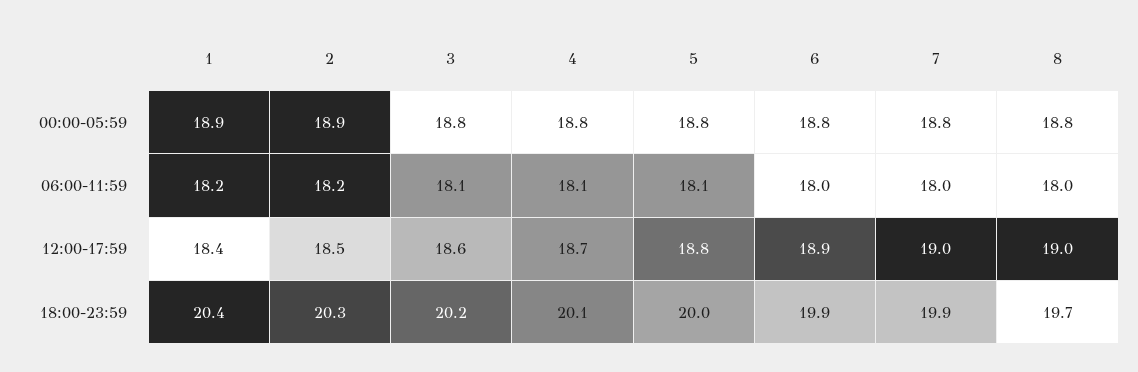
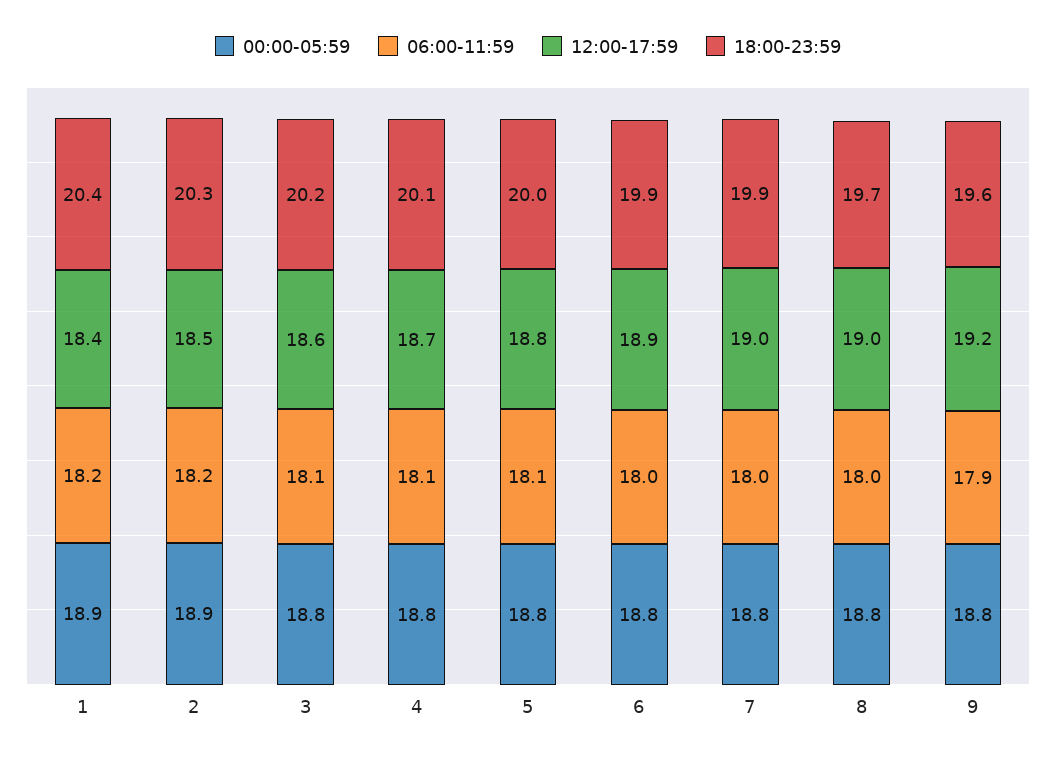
  {
    "00:00-05:59": {
      "1": 18.9,
      "2": 18.9,
      "3": 18.8,
      "4": 18.8,
      "5": 18.8,
      "6": 18.8,
      "7": 18.8,
-     "8": 18.8
+     "8": 18.8,
+     "9": 18.8
    },
    "06:00-11:59": {
      "1": 18.2,
      "2": 18.2,
      "3": 18.1,
      "4": 18.1,
      "5": 18.1,
      "6": 18,
      "7": 18,
-     "8": 18
+     "8": 18,
+     "9": 17.9
    },
    "12:00-17:59": {
      "1": 18.4,
      "2": 18.5,
      "3": 18.6,
      "4": 18.7,
      "5": 18.8,
      "6": 18.9,
      "7": 19,
-     "8": 19
+     "8": 19,
+     "9": 19.2
    },
    "18:00-23:59": {
      "1": 20.4,
      "2": 20.3,
      "3": 20.2,
      "4": 20.1,
      "5": 20,
      "6": 19.9,
      "7": 19.9,
-     "8": 19.7
+     "8": 19.7,
+     "9": 19.6
    }
  }

